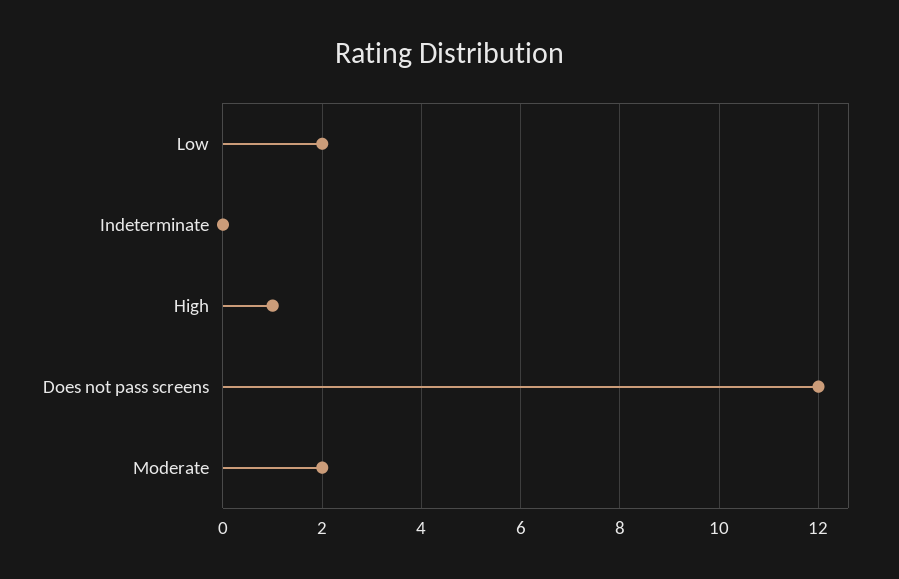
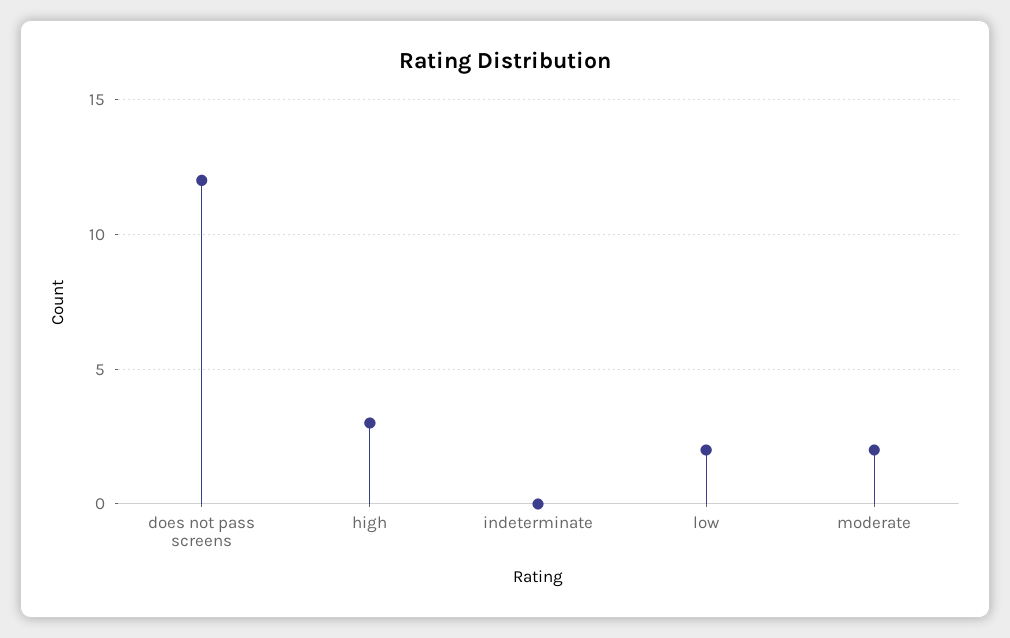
  {
    "Low": 2,
    "Indeterminate": 0,
-   "High": 1,
+   "High": 3,
    "Does not pass screens": 12,
    "Moderate": 2
  }

